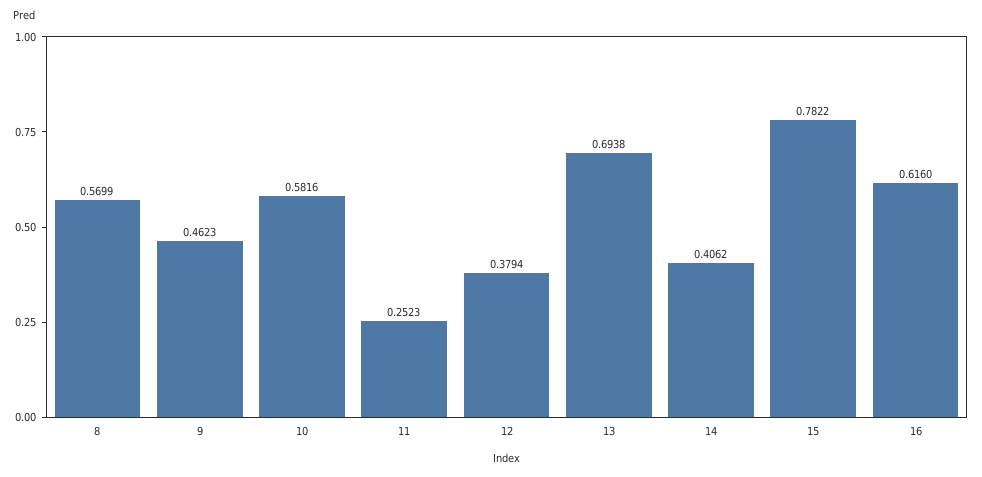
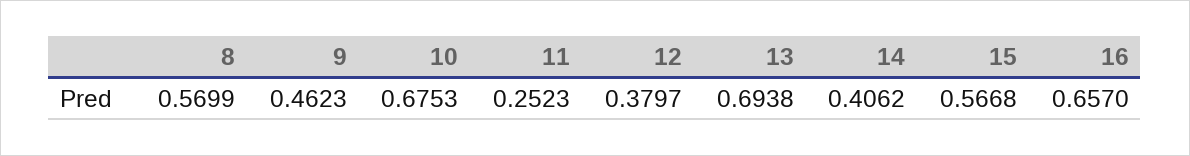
  {
    "8": 0.5699,
    "9": 0.4623,
-   "10": 0.5816,
+   "10": 0.6753,
    "11": 0.2523,
-   "12": 0.3794,
+   "12": 0.3797,
    "13": 0.6938,
    "14": 0.4062,
-   "15": 0.7822,
+   "15": 0.5668,
-   "16": 0.616
+   "16": 0.657
  }

